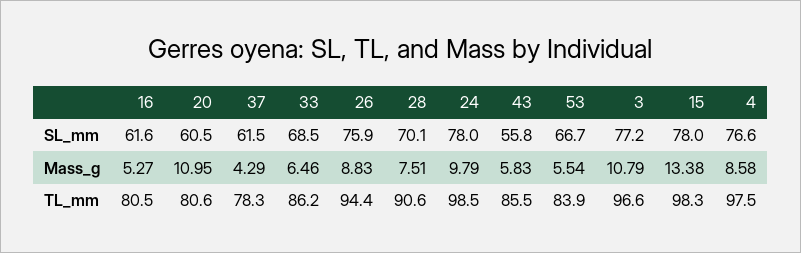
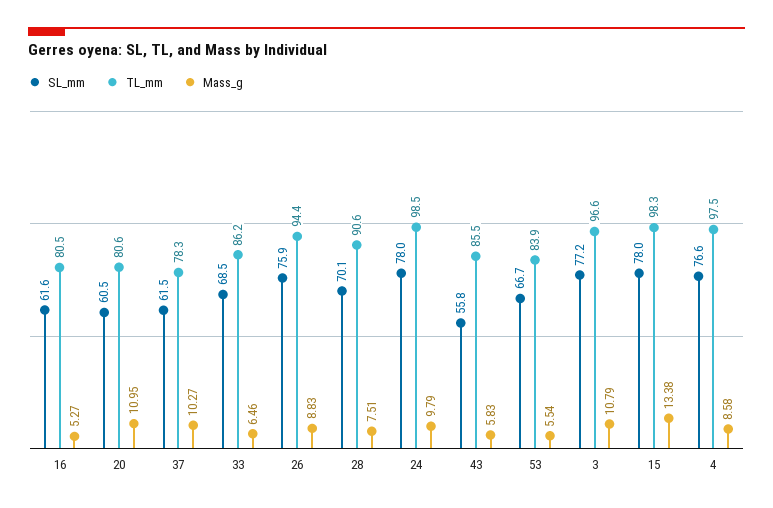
  {
    "SL_mm": {
      "16": 61.6,
      "20": 60.5,
      "37": 61.5,
      "33": 68.5,
      "26": 75.9,
      "28": 70.1,
      "24": 78,
      "43": 55.8,
      "53": 66.7,
      "3": 77.2,
      "15": 78,
      "4": 76.6
    },
    "Mass_g": {
      "16": 5.27,
      "20": 10.95,
-     "37": 4.29,
+     "37": 10.27,
      "33": 6.46,
      "26": 8.83,
      "28": 7.51,
      "24": 9.79,
      "43": 5.83,
      "53": 5.54,
      "3": 10.79,
      "15": 13.38,
      "4": 8.58
    },
    "TL_mm": {
      "16": 80.5,
      "20": 80.6,
      "37": 78.3,
      "33": 86.2,
      "26": 94.4,
      "28": 90.6,
      "24": 98.5,
      "43": 85.5,
      "53": 83.9,
      "3": 96.6,
      "15": 98.3,
      "4": 97.5
    }
  }

